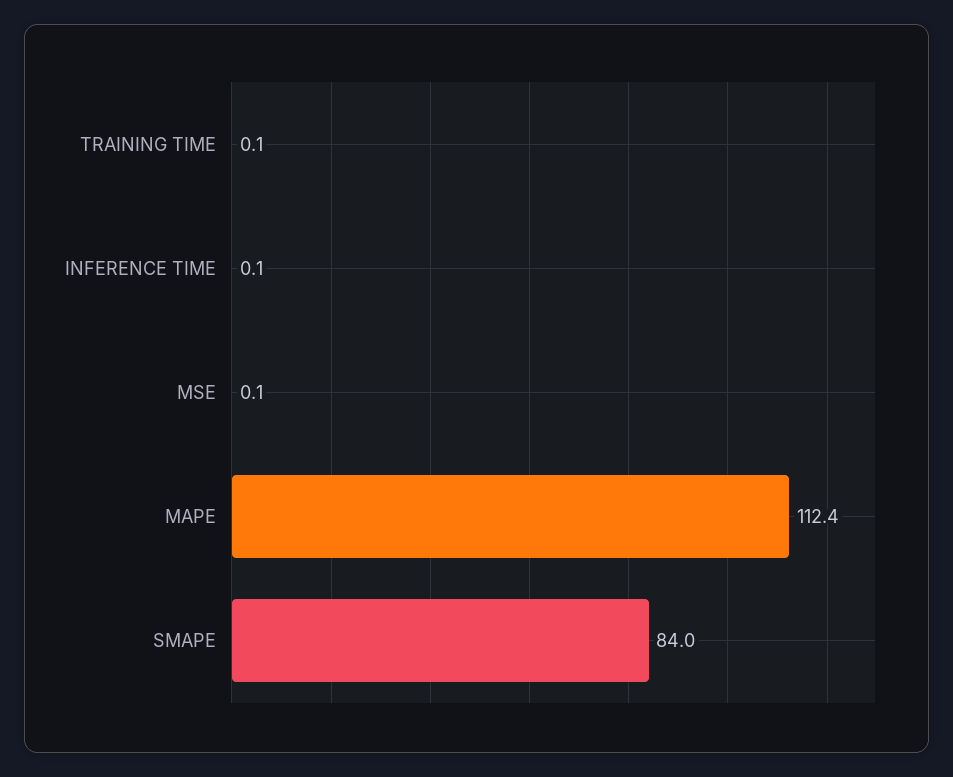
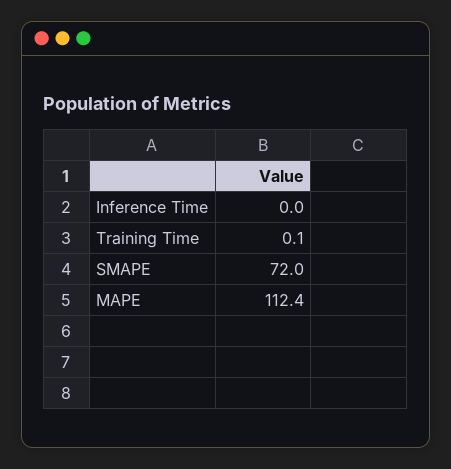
  {
    "TRAINING TIME": 0.1,
-   "INFERENCE TIME": 0.1,
+   "INFERENCE TIME": 0,
-   "MSE": 0.1,
    "MAPE": 112.4,
-   "SMAPE": 84
+   "SMAPE": 72
  }

